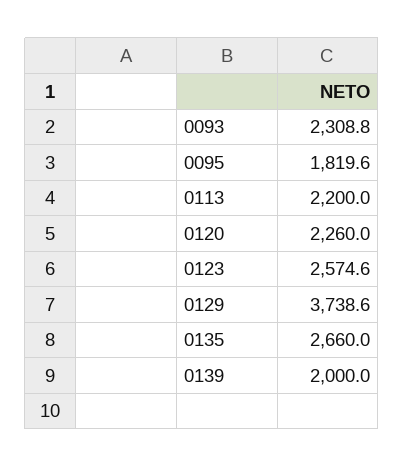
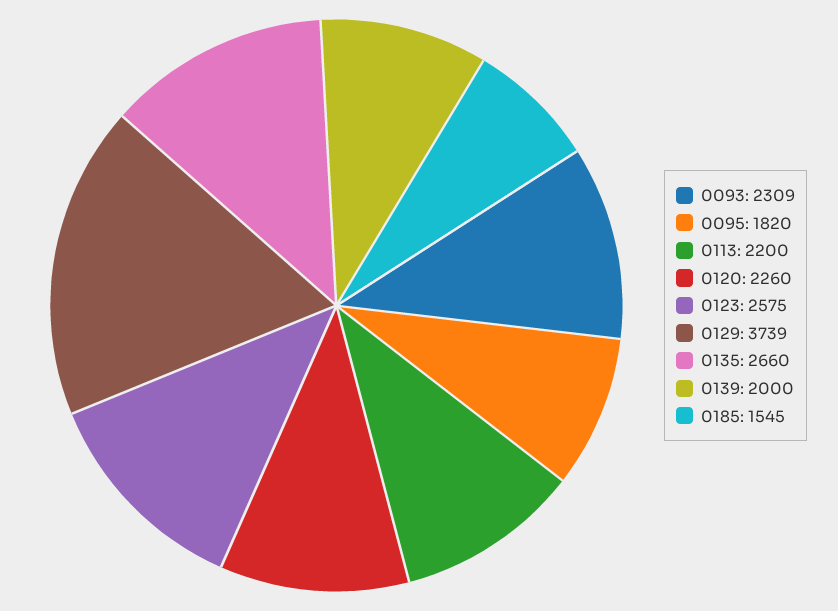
  {
    "0093": 2308.8,
    "0095": 1819.6,
    "0113": 2200,
    "0120": 2260,
    "0123": 2574.6,
    "0129": 3738.6,
    "0135": 2660,
-   "0139": 2000
+   "0139": 2000,
+   "0185": 1545
  }

